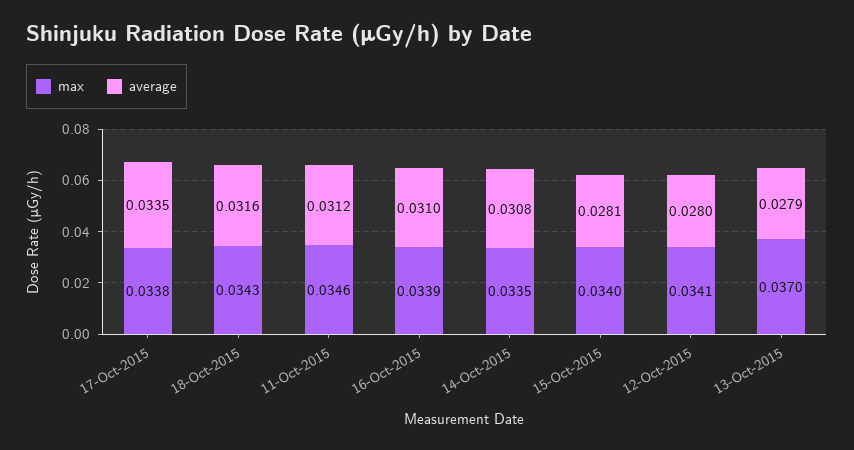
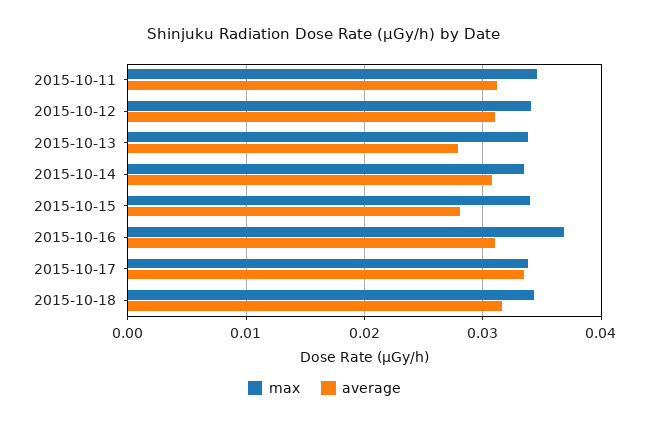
  {
    "max": {
      "17-Oct-2015": 0.0338,
      "18-Oct-2015": 0.0343,
      "11-Oct-2015": 0.0346,
-     "16-Oct-2015": 0.0339,
+     "16-Oct-2015": 0.037,
      "14-Oct-2015": 0.0335,
      "15-Oct-2015": 0.034,
      "12-Oct-2015": 0.0341,
-     "13-Oct-2015": 0.037
+     "13-Oct-2015": 0.034
    },
    "average": {
      "17-Oct-2015": 0.0335,
      "18-Oct-2015": 0.0316,
      "11-Oct-2015": 0.0312,
      "16-Oct-2015": 0.031,
      "14-Oct-2015": 0.0308,
      "15-Oct-2015": 0.0281,
-     "12-Oct-2015": 0.028,
+     "12-Oct-2015": 0.031,
      "13-Oct-2015": 0.0279
    }
  }

